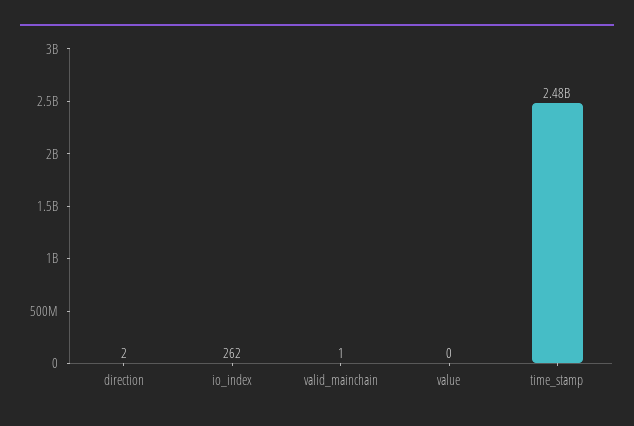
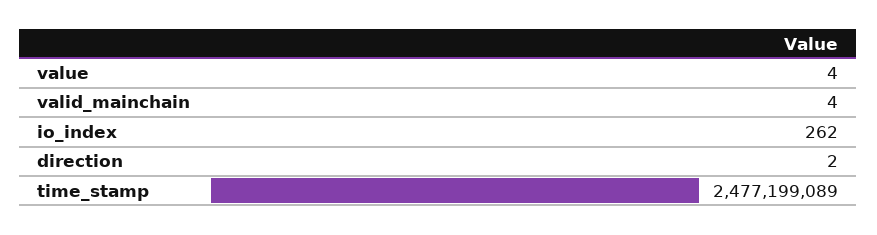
  {
    "direction": 2,
    "io_index": 262,
-   "valid_mainchain": 1,
+   "valid_mainchain": 4,
-   "value": 0,
+   "value": 4,
    "time_stamp": 2477199089
  }

